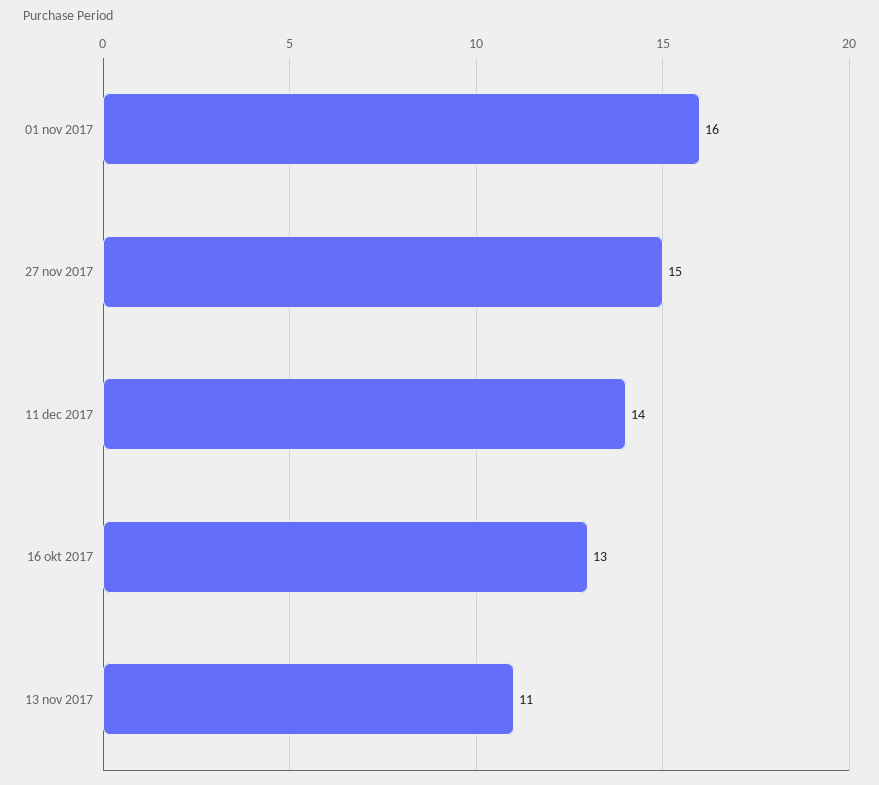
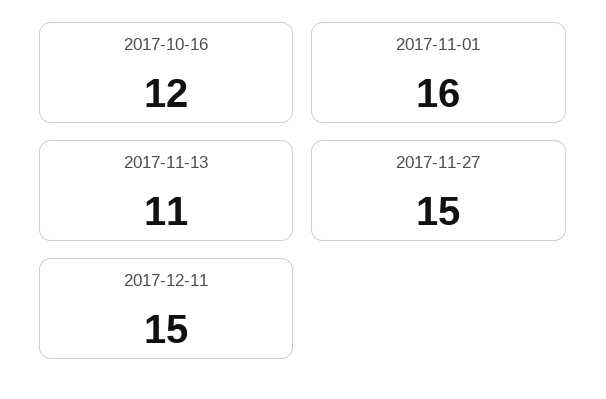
  {
    "01 nov 2017": 16,
    "27 nov 2017": 15,
-   "11 dec 2017": 14,
+   "11 dec 2017": 15,
-   "16 okt 2017": 13,
+   "16 okt 2017": 12,
    "13 nov 2017": 11
  }

